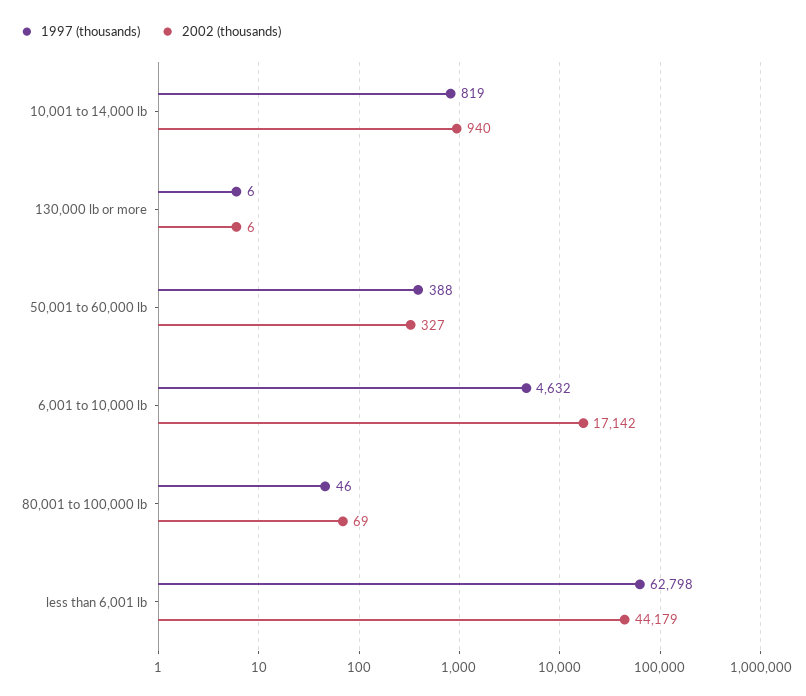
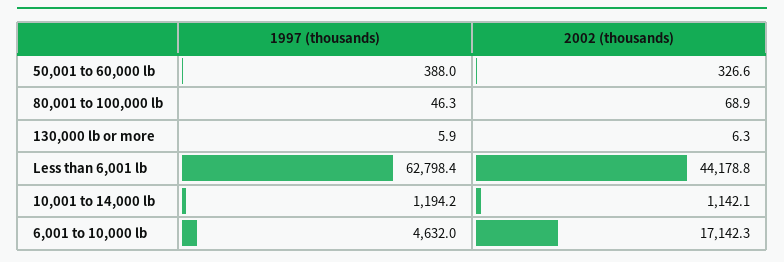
  {
    "1997 (thousands)": {
-     "10,001 to 14,000 lb": 819,
+     "10,001 to 14,000 lb": 1194.2,
      "130,000 lb or more": 5.9,
      "50,001 to 60,000 lb": 388,
      "6,001 to 10,000 lb": 4632,
      "80,001 to 100,000 lb": 46.3,
      "less than 6,001 lb": 62798.4
    },
    "2002 (thousands)": {
-     "10,001 to 14,000 lb": 940,
+     "10,001 to 14,000 lb": 1142.1,
      "130,000 lb or more": 6.3,
      "50,001 to 60,000 lb": 326.6,
      "6,001 to 10,000 lb": 17142.3,
      "80,001 to 100,000 lb": 68.9,
      "less than 6,001 lb": 44178.8
    }
  }

